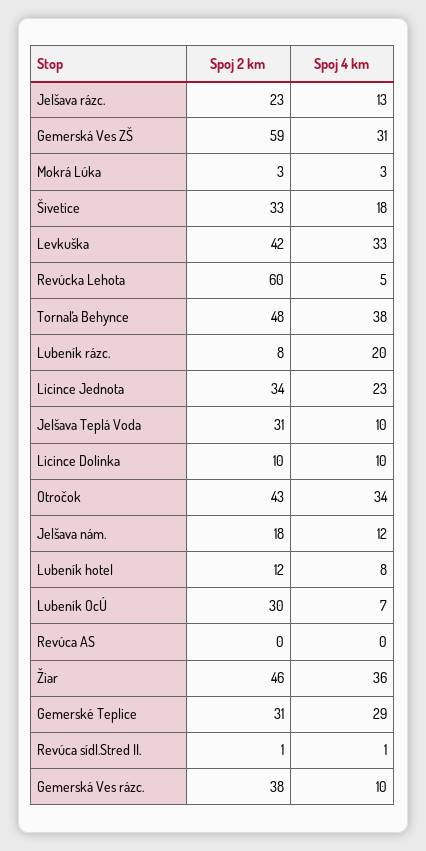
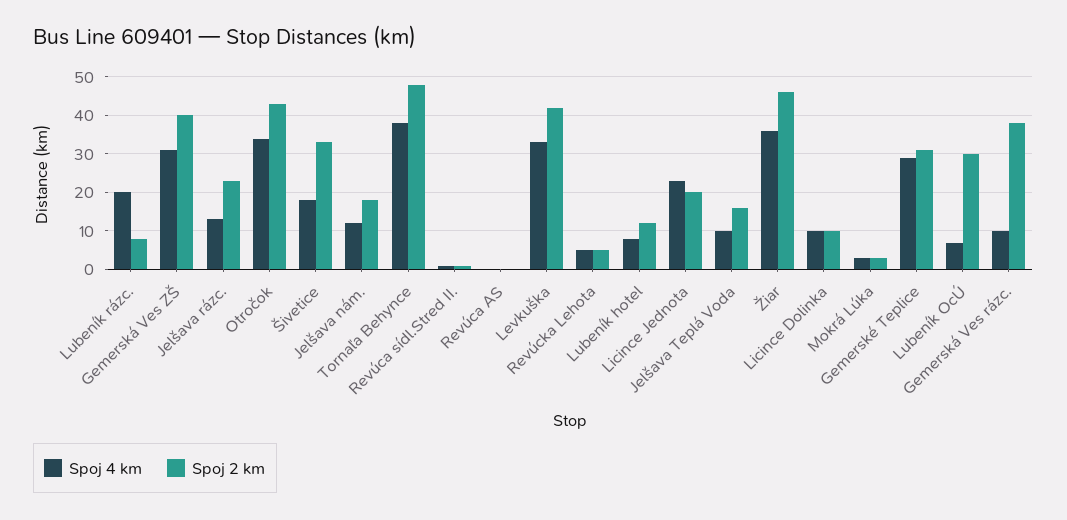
  {
    "Spoj 2 km": {
      "Jelšava rázc.": 23,
-     "Gemerská Ves ZŠ": 59,
+     "Gemerská Ves ZŠ": 40,
      "Mokrá Lúka": 3,
      "Šivetice": 33,
      "Levkuška": 42,
-     "Revúcka Lehota": 60,
+     "Revúcka Lehota": 5,
      "Tornaľa Behynce": 48,
      "Lubeník rázc.": 8,
-     "Licince Jednota": 34,
+     "Licince Jednota": 20,
-     "Jelšava Teplá Voda": 31,
+     "Jelšava Teplá Voda": 15,
      "Licince Dolinka": 10,
      "Otročok": 43,
      "Jelšava nám.": 18,
      "Lubeník hotel": 12,
      "Lubeník OcÚ": 30,
      "Revúca AS": 0,
      "Žiar": 46,
      "Gemerské Teplice": 31,
      "Revúca sídl.Stred II.": 1,
      "Gemerská Ves rázc.": 38
    },
    "Spoj 4 km": {
      "Jelšava rázc.": 13,
      "Gemerská Ves ZŠ": 31,
      "Mokrá Lúka": 3,
      "Šivetice": 18,
      "Levkuška": 33,
      "Revúcka Lehota": 5,
      "Tornaľa Behynce": 38,
      "Lubeník rázc.": 20,
      "Licince Jednota": 23,
      "Jelšava Teplá Voda": 10,
      "Licince Dolinka": 10,
      "Otročok": 34,
      "Jelšava nám.": 12,
      "Lubeník hotel": 8,
      "Lubeník OcÚ": 7,
      "Revúca AS": 0,
      "Žiar": 36,
      "Gemerské Teplice": 29,
      "Revúca sídl.Stred II.": 1,
      "Gemerská Ves rázc.": 10
    }
  }

